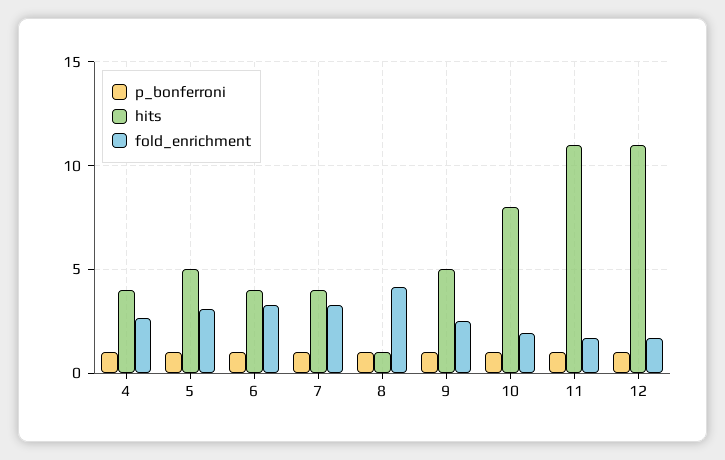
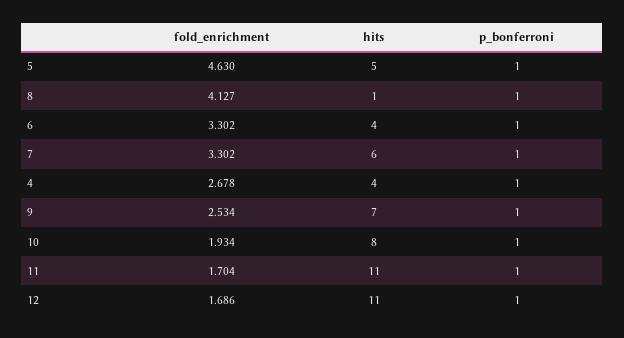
  {
    "p_bonferroni": {
      "4": 1,
      "5": 1,
      "6": 1,
      "7": 1,
      "8": 1,
      "9": 1,
      "10": 1,
      "11": 1,
      "12": 1
    },
    "hits": {
      "4": 4,
      "5": 5,
      "6": 4,
-     "7": 4,
+     "7": 6,
      "8": 1,
-     "9": 5,
+     "9": 7,
      "10": 8,
      "11": 11,
      "12": 11
    },
    "fold_enrichment": {
      "4": 2.678,
-     "5": 3,
+     "5": 4.63,
      "6": 3.302,
      "7": 3.302,
      "8": 4.127,
      "9": 2.534,
      "10": 1.934,
      "11": 1.704,
      "12": 1.686
    }
  }

